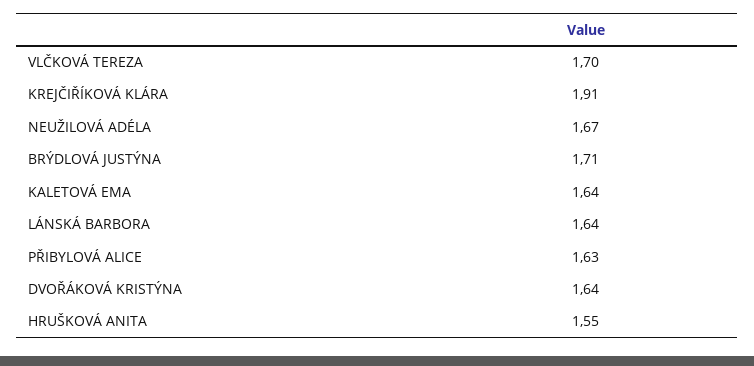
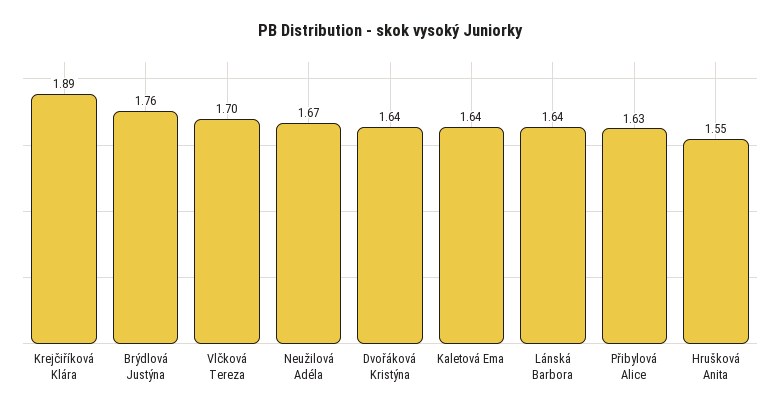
  {
    "VLČKOVÁ TEREZA": 1.7,
-   "KREJČIŘÍKOVÁ KLÁRA": 1.91,
+   "KREJČIŘÍKOVÁ KLÁRA": 1.89,
    "NEUŽILOVÁ ADÉLA": 1.67,
-   "BRÝDLOVÁ JUSTÝNA": 1.71,
+   "BRÝDLOVÁ JUSTÝNA": 1.76,
    "KALETOVÁ EMA": 1.64,
    "LÁNSKÁ BARBORA": 1.64,
    "PŘIBYLOVÁ ALICE": 1.63,
    "DVOŘÁKOVÁ KRISTÝNA": 1.64,
    "HRUŠKOVÁ ANITA": 1.55
  }

